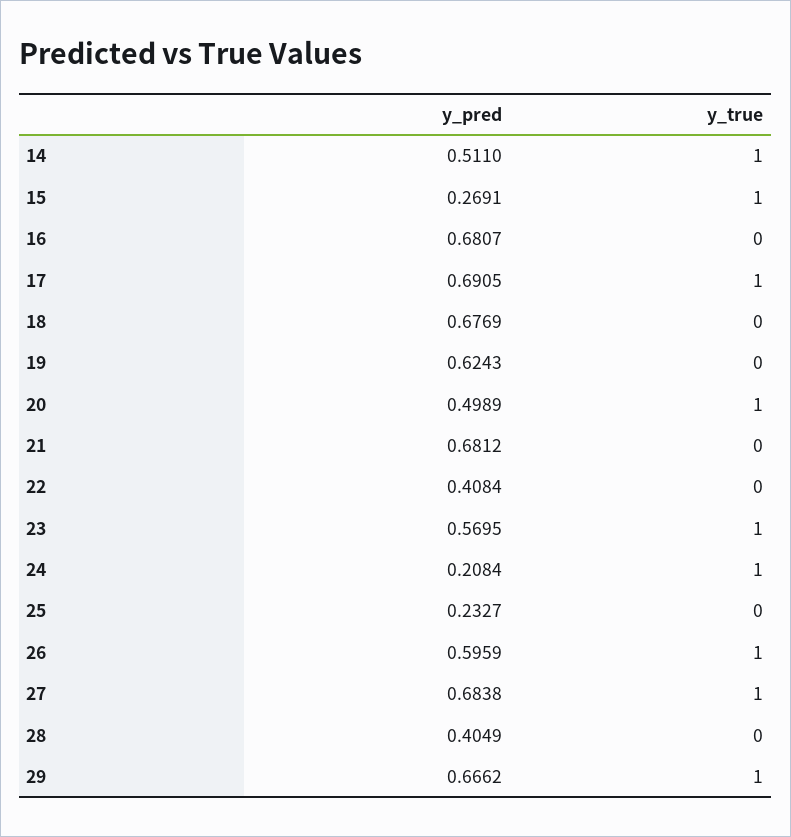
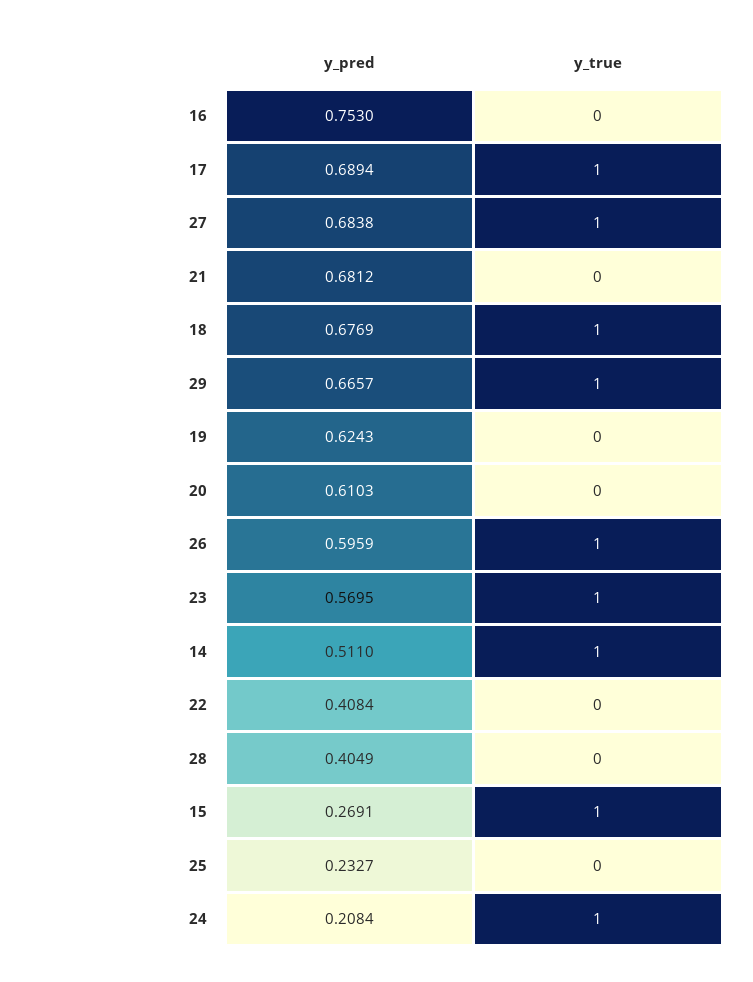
  {
    "y_pred": {
      "14": 0.511,
      "15": 0.2691,
-     "16": 0.6807,
+     "16": 0.753,
-     "17": 0.6905,
+     "17": 0.6894,
      "18": 0.6769,
      "19": 0.6243,
-     "20": 0.4989,
+     "20": 0.6103,
      "21": 0.6812,
      "22": 0.4084,
      "23": 0.5695,
      "24": 0.2084,
      "25": 0.2327,
      "26": 0.5959,
      "27": 0.6838,
      "28": 0.4049,
-     "29": 0.6662
+     "29": 0.6657
    },
    "y_true": {
      "14": 1,
      "15": 1,
      "16": 0,
      "17": 1,
-     "18": 0,
+     "18": 1,
      "19": 0,
-     "20": 1,
+     "20": 0,
      "21": 0,
      "22": 0,
      "23": 1,
      "24": 1,
      "25": 0,
      "26": 1,
      "27": 1,
      "28": 0,
      "29": 1
    }
  }

